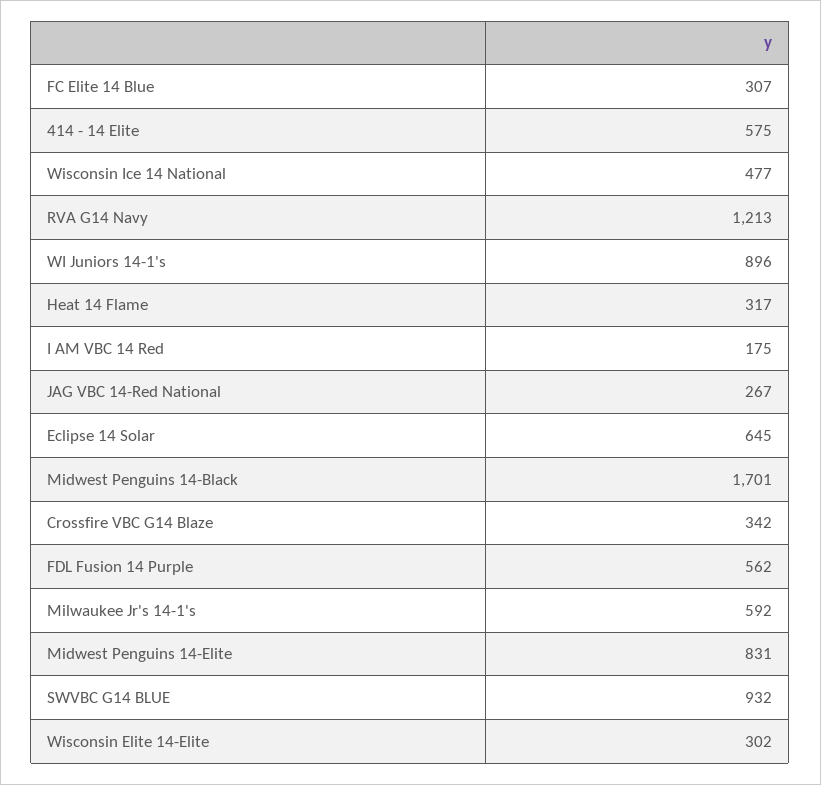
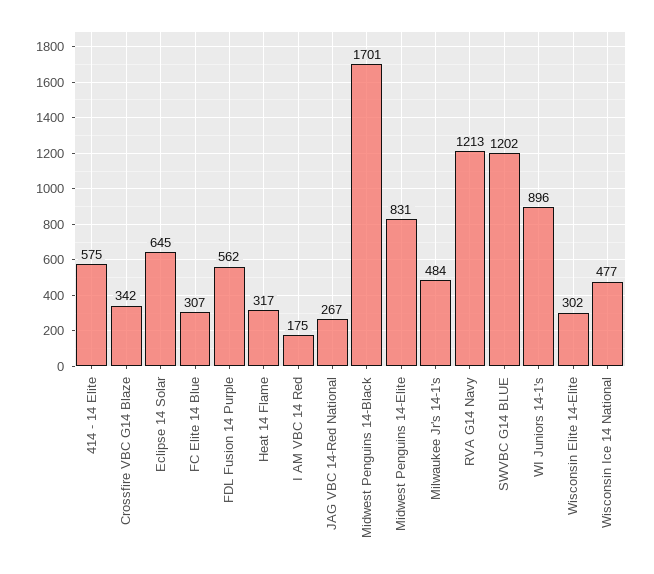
  {
    "FC Elite 14 Blue": 307,
    "414 - 14 Elite": 575,
    "Wisconsin Ice 14 National": 477,
    "RVA G14 Navy": 1213,
    "WI Juniors 14-1's": 896,
    "Heat 14 Flame": 317,
    "I AM VBC 14 Red": 175,
    "JAG VBC 14-Red National": 267,
    "Eclipse 14 Solar": 645,
    "Midwest Penguins 14-Black": 1701,
    "Crossfire VBC G14 Blaze": 342,
    "FDL Fusion 14 Purple": 562,
-   "Milwaukee Jr's 14-1's": 592,
+   "Milwaukee Jr's 14-1's": 484,
    "Midwest Penguins 14-Elite": 831,
-   "SWVBC G14 BLUE": 932,
+   "SWVBC G14 BLUE": 1202,
    "Wisconsin Elite 14-Elite": 302
  }

